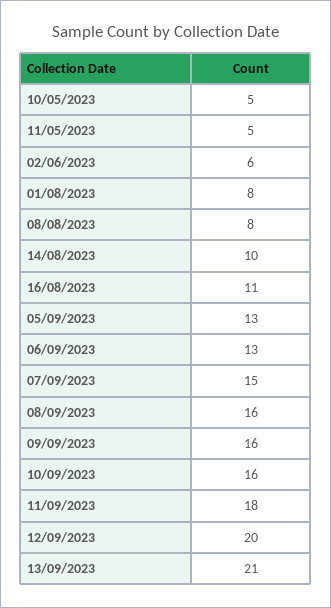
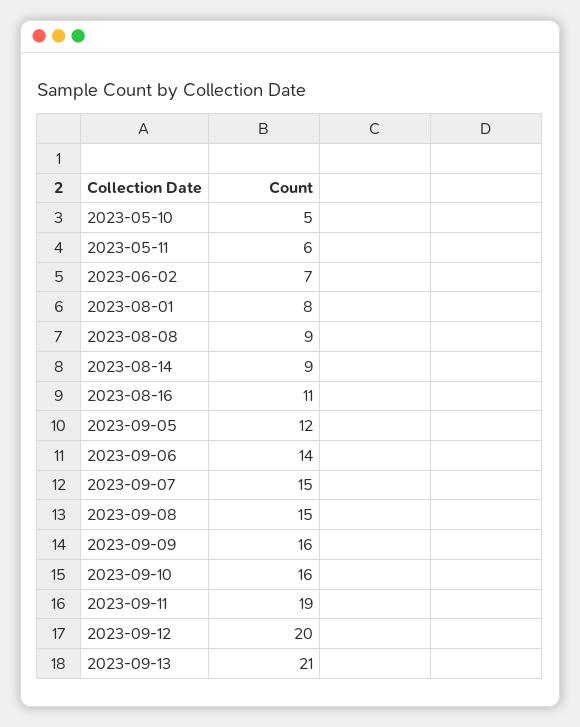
  {
    "10/05/2023": 5,
-   "11/05/2023": 5,
+   "11/05/2023": 6,
-   "02/06/2023": 6,
+   "02/06/2023": 7,
    "01/08/2023": 8,
-   "08/08/2023": 8,
+   "08/08/2023": 9,
-   "14/08/2023": 10,
+   "14/08/2023": 9,
    "16/08/2023": 11,
-   "05/09/2023": 13,
+   "05/09/2023": 12,
-   "06/09/2023": 13,
+   "06/09/2023": 14,
    "07/09/2023": 15,
-   "08/09/2023": 16,
+   "08/09/2023": 15,
    "09/09/2023": 16,
    "10/09/2023": 16,
-   "11/09/2023": 18,
+   "11/09/2023": 19,
    "12/09/2023": 20,
    "13/09/2023": 21
  }

